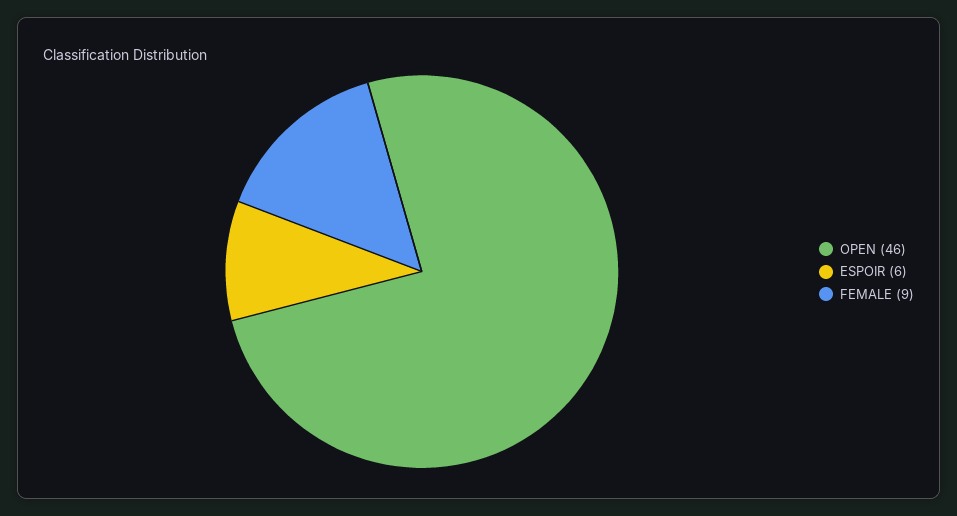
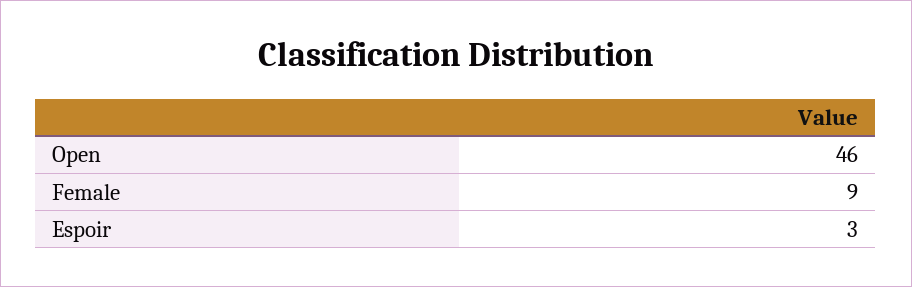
  {
    "OPEN": 46,
-   "ESPOIR": 6,
+   "ESPOIR": 3,
    "FEMALE": 9
  }

